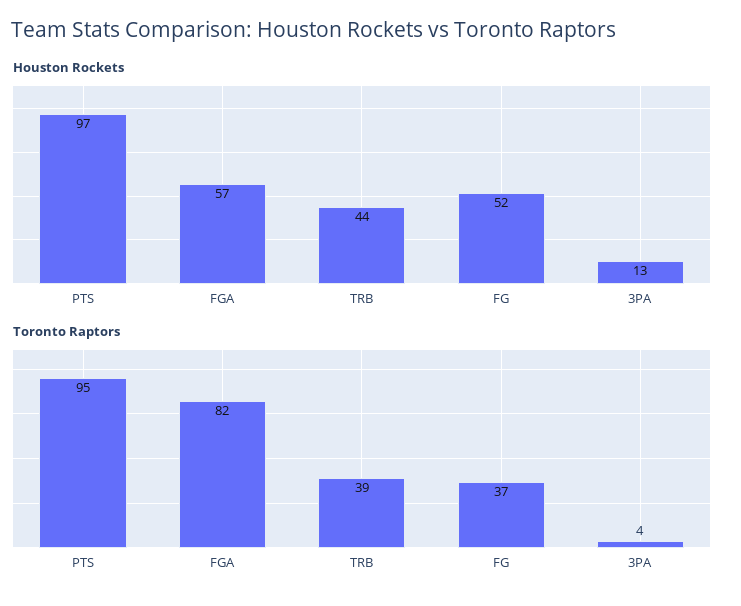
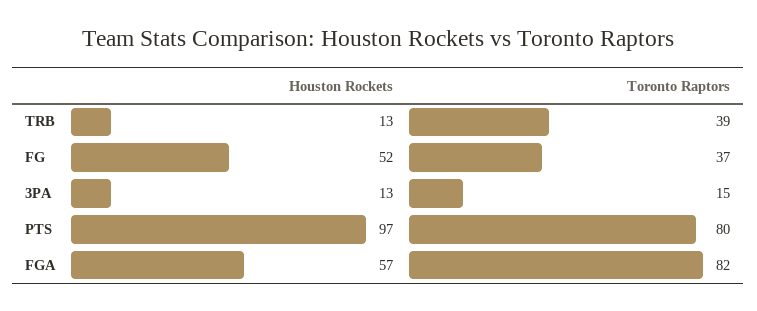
  {
    "Houston Rockets": {
      "PTS": 97,
      "FGA": 57,
-     "TRB": 44,
+     "TRB": 13,
      "FG": 52,
      "3PA": 13
    },
    "Toronto Raptors": {
-     "PTS": 95,
+     "PTS": 80,
      "FGA": 82,
      "TRB": 39,
      "FG": 37,
-     "3PA": 4
+     "3PA": 15
    }
  }

